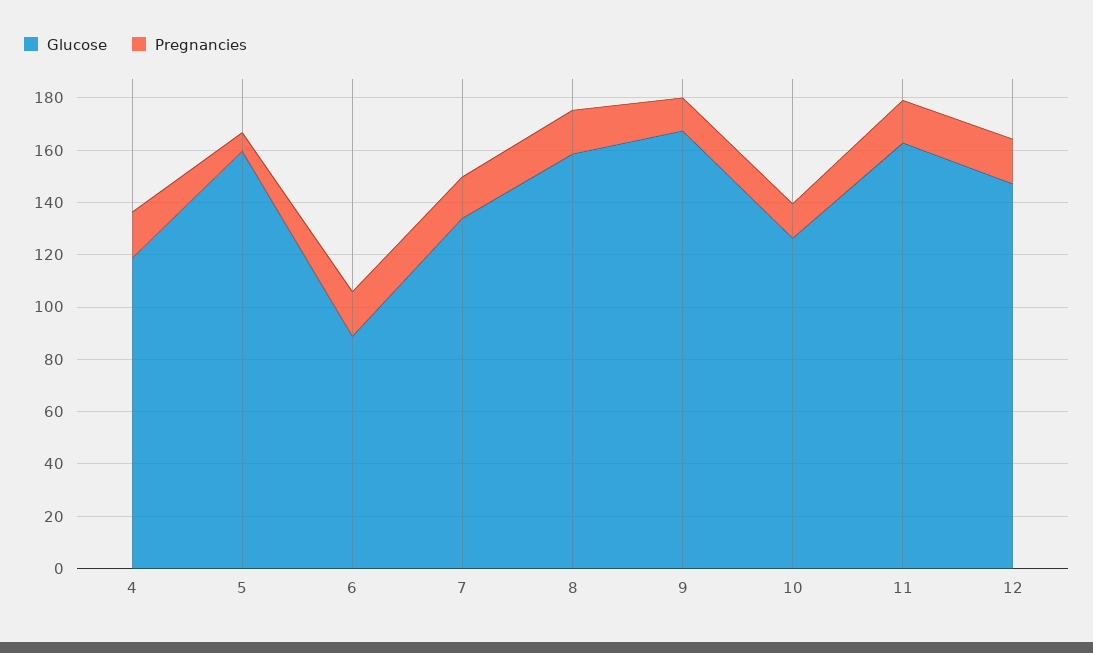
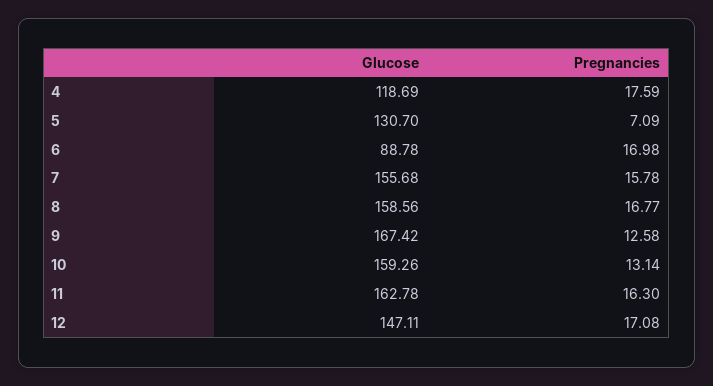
  {
    "Glucose": {
      "4": 118.69,
-     "5": 160,
+     "5": 130.7,
      "6": 88.78,
-     "7": 135,
+     "7": 155.68,
      "8": 158.56,
      "9": 167.42,
-     "10": 125,
+     "10": 159.26,
      "11": 162.78,
      "12": 147.11
    },
    "Pregnancies": {
      "4": 17.59,
      "5": 7.09,
      "6": 16.98,
      "7": 15.78,
      "8": 16.77,
      "9": 12.58,
      "10": 13.14,
      "11": 16.3,
      "12": 17.08
    }
  }

